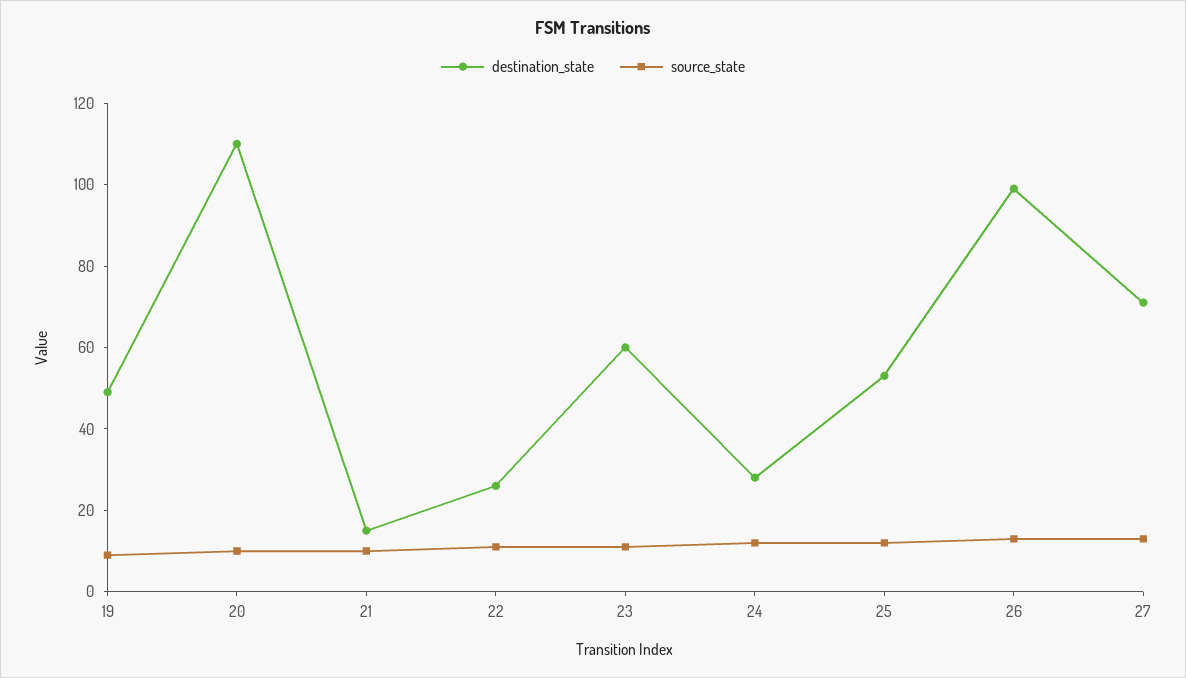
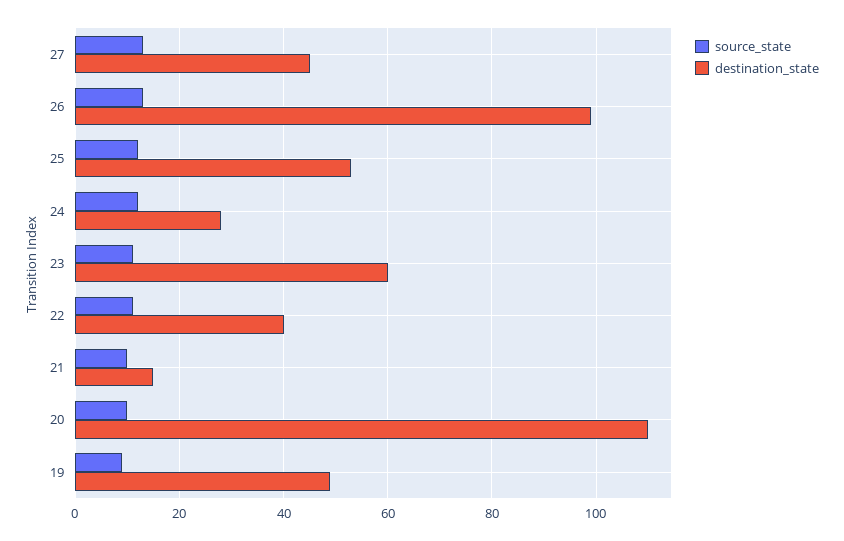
  {
    "destination_state": {
      "19": 50,
      "20": 110,
      "21": 15,
-     "22": 25,
+     "22": 40,
      "23": 60,
      "24": 30,
      "25": 55,
      "26": 100,
-     "27": 70
+     "27": 45
    },
    "source_state": {
      "19": 10,
      "20": 10,
      "21": 10,
      "22": 10,
      "23": 10,
      "24": 10,
      "25": 10,
      "26": 15,
      "27": 15
    }
  }

